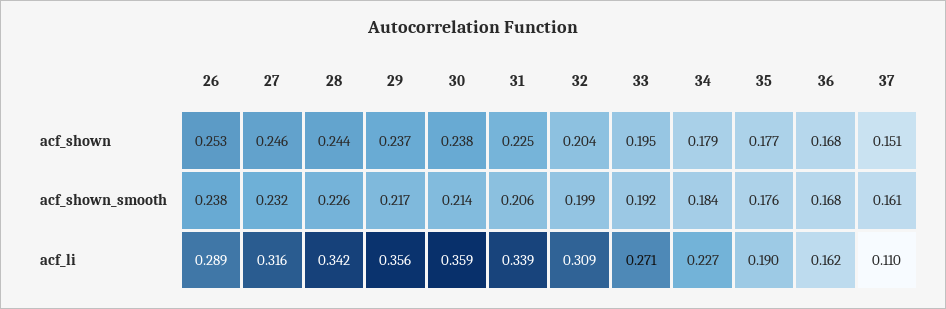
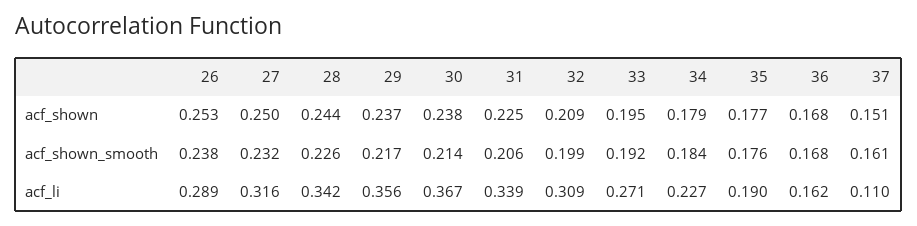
  {
    "26": {
      "acf_shown": 0.253,
      "acf_shown_smooth": 0.238,
      "acf_li": 0.289
    },
    "27": {
-     "acf_shown": 0.246,
+     "acf_shown": 0.25,
      "acf_shown_smooth": 0.232,
      "acf_li": 0.316
    },
    "28": {
      "acf_shown": 0.244,
      "acf_shown_smooth": 0.226,
      "acf_li": 0.342
    },
    "29": {
      "acf_shown": 0.237,
      "acf_shown_smooth": 0.217,
      "acf_li": 0.356
    },
    "30": {
      "acf_shown": 0.238,
      "acf_shown_smooth": 0.214,
-     "acf_li": 0.359
+     "acf_li": 0.367
    },
    "31": {
      "acf_shown": 0.225,
      "acf_shown_smooth": 0.206,
      "acf_li": 0.339
    },
    "32": {
-     "acf_shown": 0.204,
+     "acf_shown": 0.209,
      "acf_shown_smooth": 0.199,
      "acf_li": 0.309
    },
    "33": {
      "acf_shown": 0.195,
      "acf_shown_smooth": 0.192,
      "acf_li": 0.271
    },
    "34": {
      "acf_shown": 0.179,
      "acf_shown_smooth": 0.184,
      "acf_li": 0.227
    },
    "35": {
      "acf_shown": 0.177,
      "acf_shown_smooth": 0.176,
      "acf_li": 0.19
    },
    "36": {
      "acf_shown": 0.168,
      "acf_shown_smooth": 0.168,
      "acf_li": 0.162
    },
    "37": {
      "acf_shown": 0.151,
      "acf_shown_smooth": 0.161,
      "acf_li": 0.11
    }
  }

